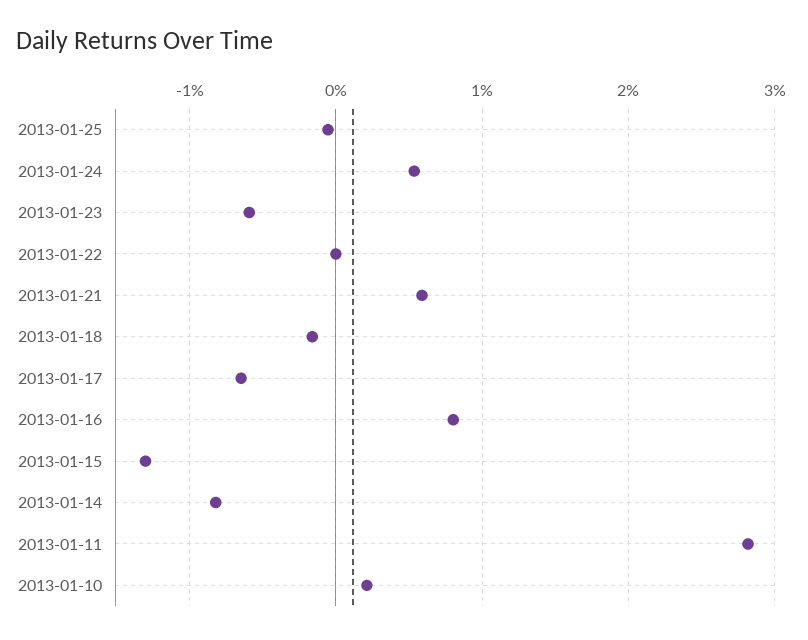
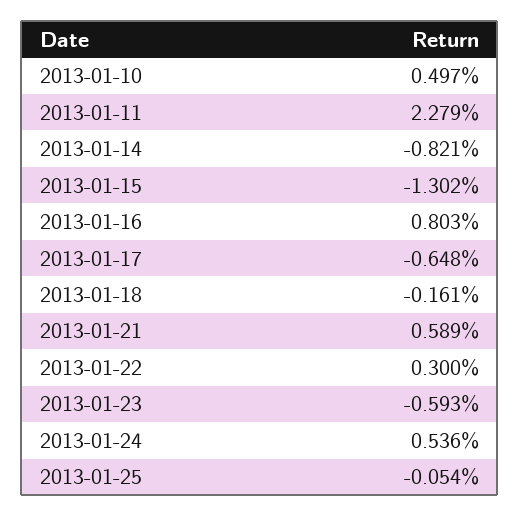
  {
    "2013-01-25": -0.054,
    "2013-01-24": 0.536,
    "2013-01-23": -0.593,
-   "2013-01-22": 0,
+   "2013-01-22": 0.3,
    "2013-01-21": 0.589,
    "2013-01-18": -0.161,
    "2013-01-17": -0.648,
    "2013-01-16": 0.803,
    "2013-01-15": -1.302,
    "2013-01-14": -0.821,
-   "2013-01-11": 2.8,
+   "2013-01-11": 2.279,
-   "2013-01-10": 0.2
+   "2013-01-10": 0.497
  }

